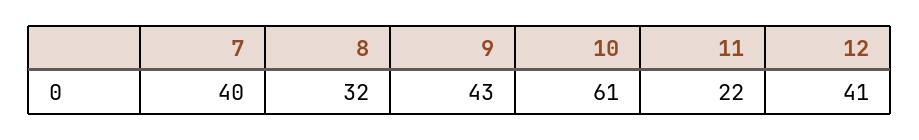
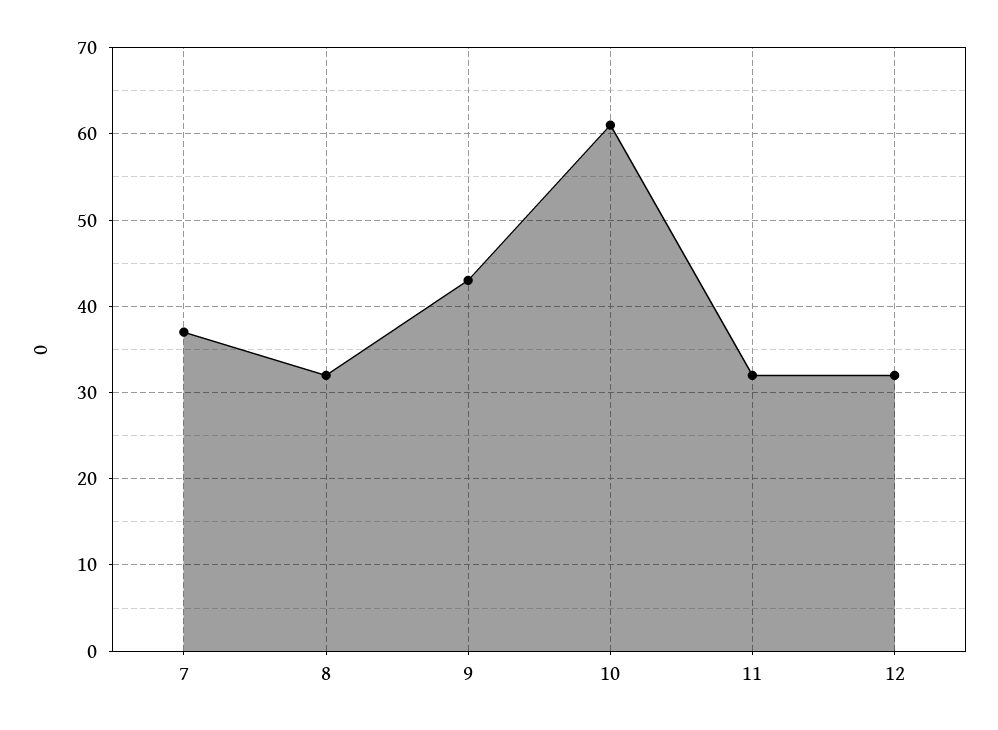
  {
-   "7": 40,
+   "7": 37,
    "8": 32,
    "9": 43,
    "10": 61,
-   "11": 22,
+   "11": 32,
-   "12": 41
+   "12": 32
  }

